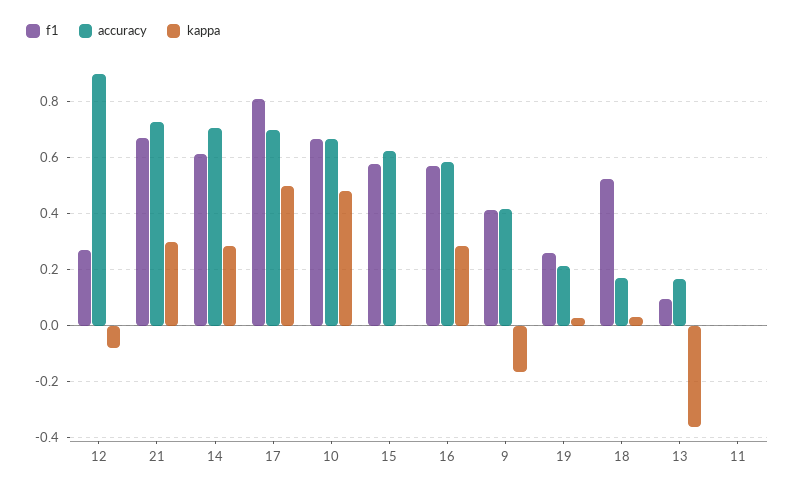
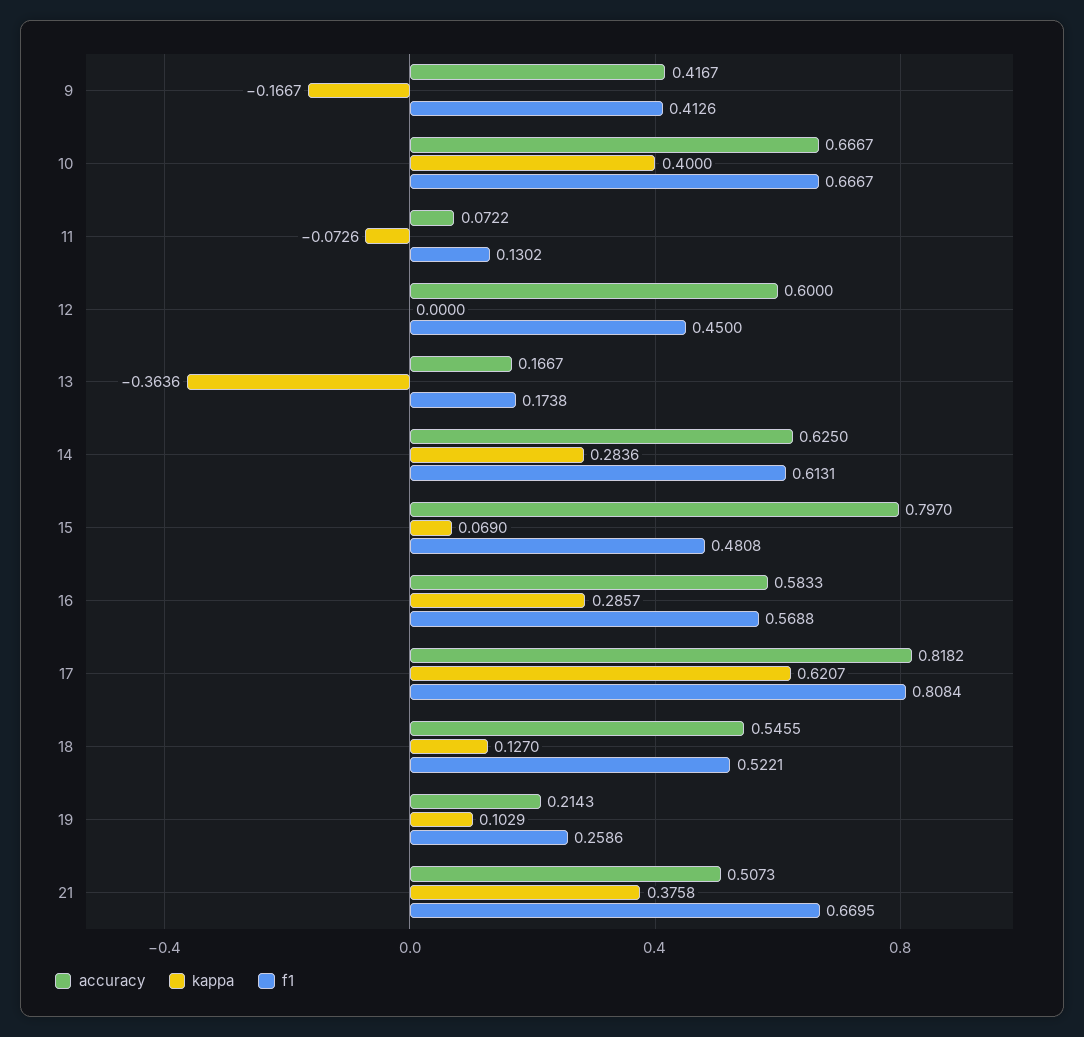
  {
    "f1": {
-     "12": 0.275,
+     "12": 0.45,
      "21": 0.6695,
      "14": 0.6131,
      "17": 0.8084,
      "10": 0.6667,
-     "15": 0.575,
+     "15": 0.4808,
      "16": 0.5688,
      "9": 0.4126,
      "19": 0.2586,
      "18": 0.5221,
-     "13": 0.1,
+     "13": 0.1738,
-     "11": 0
+     "11": 0.1302
    },
    "accuracy": {
-     "12": 0.9,
+     "12": 0.6,
-     "21": 0.725,
+     "21": 0.5073,
-     "14": 0.7,
+     "14": 0.625,
-     "17": 0.7,
+     "17": 0.8182,
      "10": 0.6667,
-     "15": 0.625,
+     "15": 0.797,
      "16": 0.5833,
      "9": 0.4167,
      "19": 0.2143,
-     "18": 0.175,
+     "18": 0.5455,
      "13": 0.1667,
-     "11": 0
+     "11": 0.0722
    },
    "kappa": {
-     "12": -0.075,
+     "12": 0,
-     "21": 0.3,
+     "21": 0.3758,
      "14": 0.2836,
-     "17": 0.5,
+     "17": 0.6207,
-     "10": 0.475,
+     "10": 0.4,
-     "15": 0,
+     "15": 0.069,
      "16": 0.2857,
      "9": -0.1667,
-     "19": 0.025,
+     "19": 0.1029,
-     "18": 0.025,
+     "18": 0.127,
      "13": -0.3636,
-     "11": 0
+     "11": -0.0726
    }
  }

